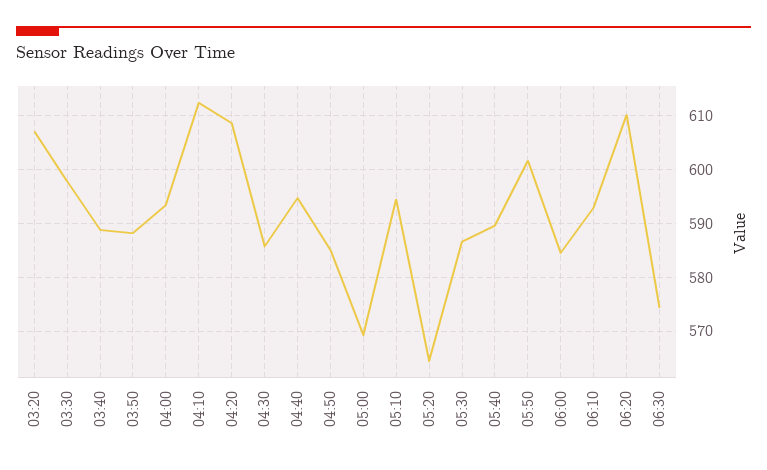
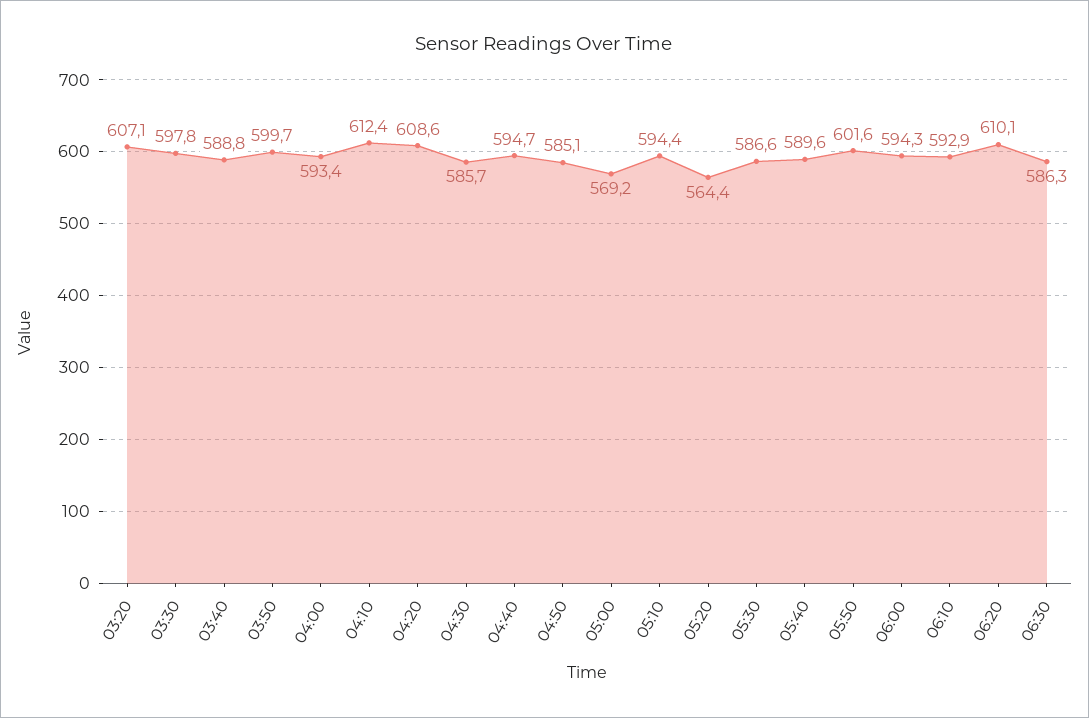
  {
    "03:20": 607.1,
    "03:30": 597.8,
    "03:40": 588.8,
-   "03:50": 588,
+   "03:50": 599.7,
    "04:00": 593.4,
    "04:10": 612.4,
    "04:20": 608.6,
    "04:30": 585.7,
    "04:40": 594.7,
    "04:50": 585.1,
    "05:00": 569.2,
    "05:10": 594.4,
    "05:20": 564.4,
    "05:30": 586.6,
    "05:40": 589.6,
    "05:50": 601.6,
-   "06:00": 584,
+   "06:00": 594.3,
    "06:10": 592.9,
    "06:20": 610.1,
-   "06:30": 574
+   "06:30": 586.3
  }

